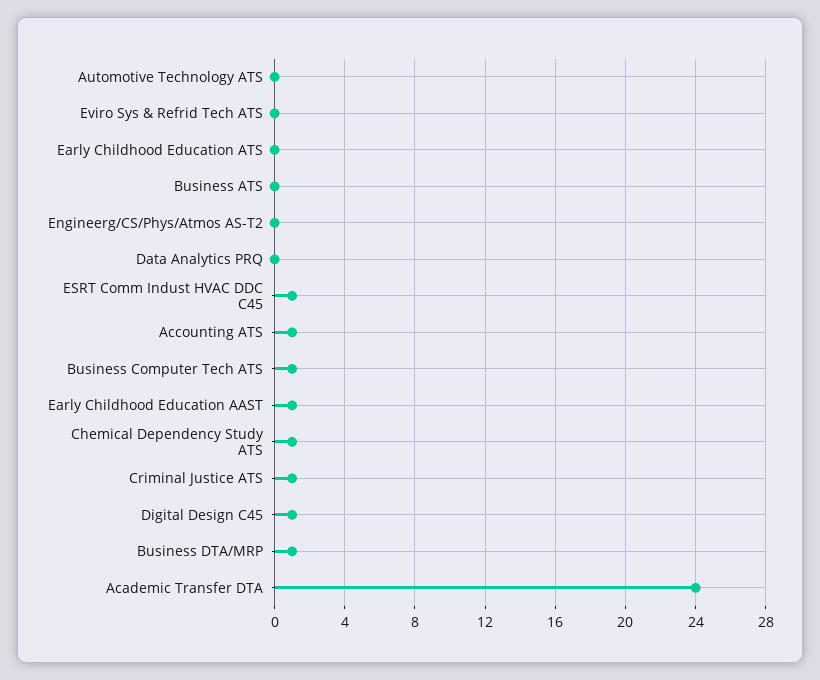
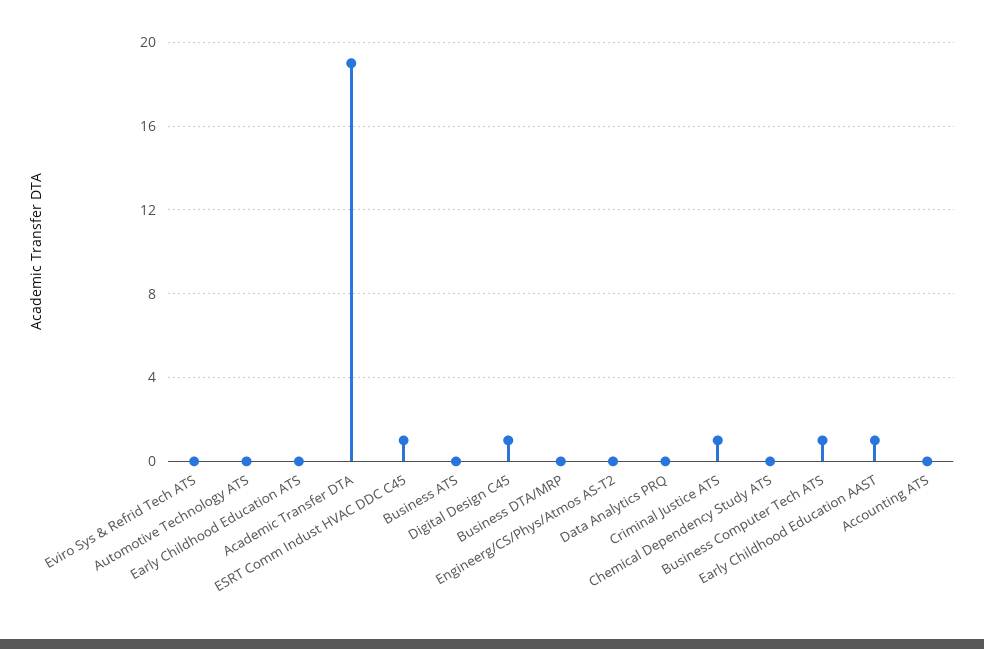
  {
    "Automotive Technology ATS": 0,
    "Eviro Sys & Refrid Tech ATS": 0,
    "Early Childhood Education ATS": 0,
    "Business ATS": 0,
    "Engineerg/CS/Phys/Atmos AS-T2": 0,
    "Data Analytics PRQ": 0,
    "ESRT Comm Indust HVAC DDC C45": 1,
-   "Accounting ATS": 1,
+   "Accounting ATS": 0,
    "Business Computer Tech ATS": 1,
    "Early Childhood Education AAST": 1,
-   "Chemical Dependency Study ATS": 1,
+   "Chemical Dependency Study ATS": 0,
    "Criminal Justice ATS": 1,
    "Digital Design C45": 1,
-   "Business DTA/MRP": 1,
+   "Business DTA/MRP": 0,
-   "Academic Transfer DTA": 24
+   "Academic Transfer DTA": 19
  }

